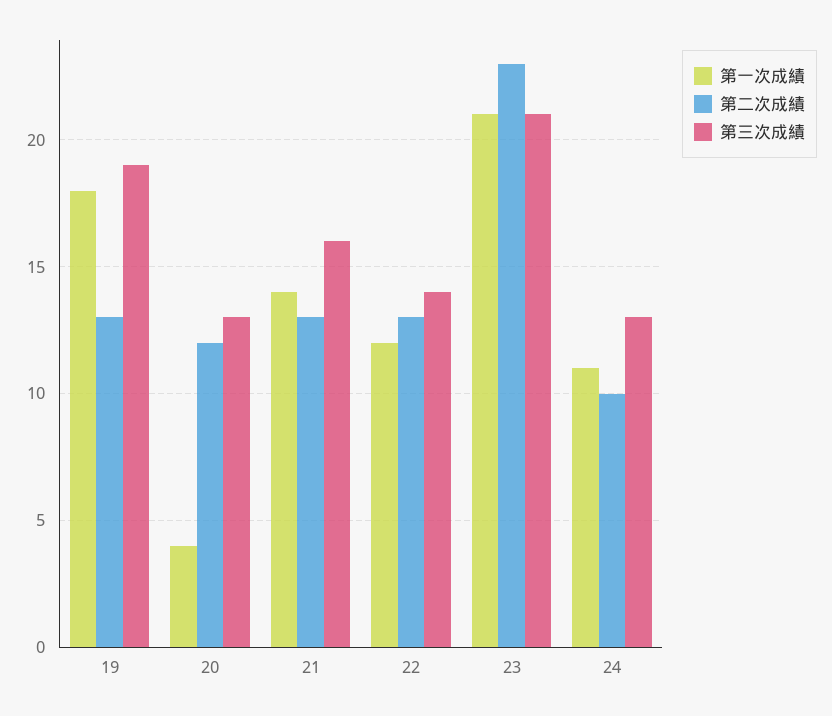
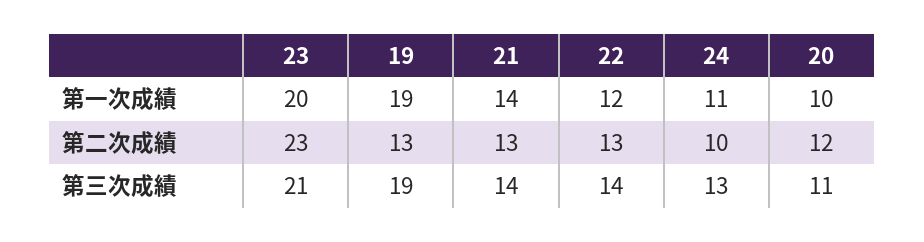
  {
    "第一次成績": {
-     "19": 18,
+     "19": 19,
-     "20": 4,
+     "20": 10,
      "21": 14,
      "22": 12,
-     "23": 21,
+     "23": 20,
      "24": 11
    },
    "第二次成績": {
      "19": 13,
      "20": 12,
      "21": 13,
      "22": 13,
      "23": 23,
      "24": 10
    },
    "第三次成績": {
      "19": 19,
-     "20": 13,
+     "20": 11,
-     "21": 16,
+     "21": 14,
      "22": 14,
      "23": 21,
      "24": 13
    }
  }

